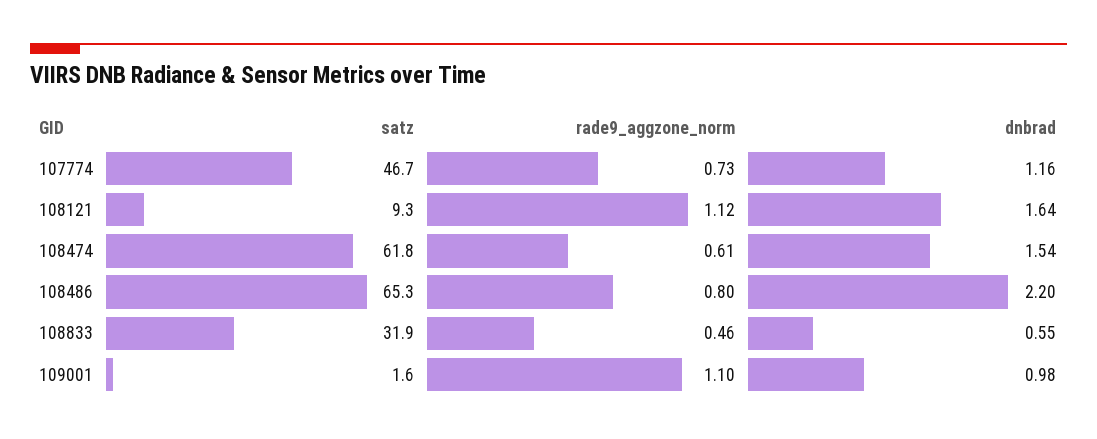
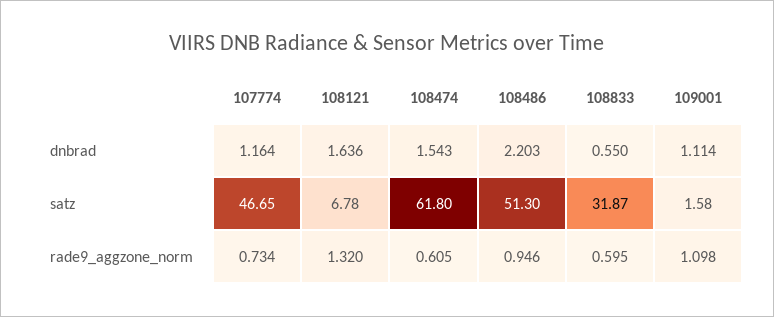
  {
    "satz": {
      "107774": 46.65,
-     "108121": 9.3,
+     "108121": 6.78,
      "108474": 61.8,
-     "108486": 65.3,
+     "108486": 51.3,
      "108833": 31.87,
      "109001": 1.58
    },
    "rade9_aggzone_norm": {
      "107774": 0.734,
-     "108121": 1.12,
+     "108121": 1.32,
      "108474": 0.605,
-     "108486": 0.8,
+     "108486": 0.946,
-     "108833": 0.46,
+     "108833": 0.595,
      "109001": 1.098
    },
    "dnbrad": {
      "107774": 1.164,
      "108121": 1.636,
      "108474": 1.543,
      "108486": 2.203,
      "108833": 0.55,
-     "109001": 0.98
+     "109001": 1.114
    }
  }

